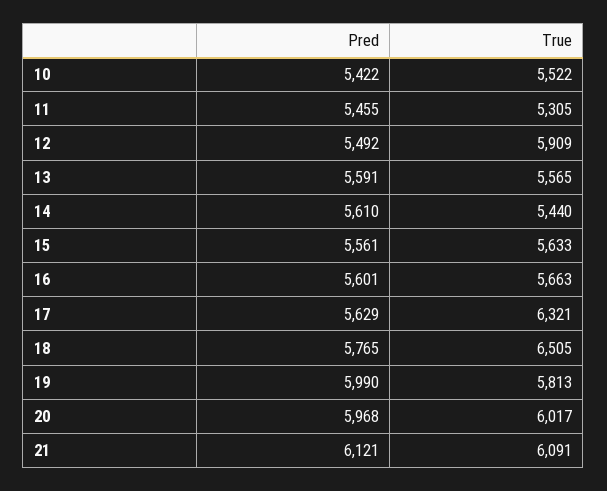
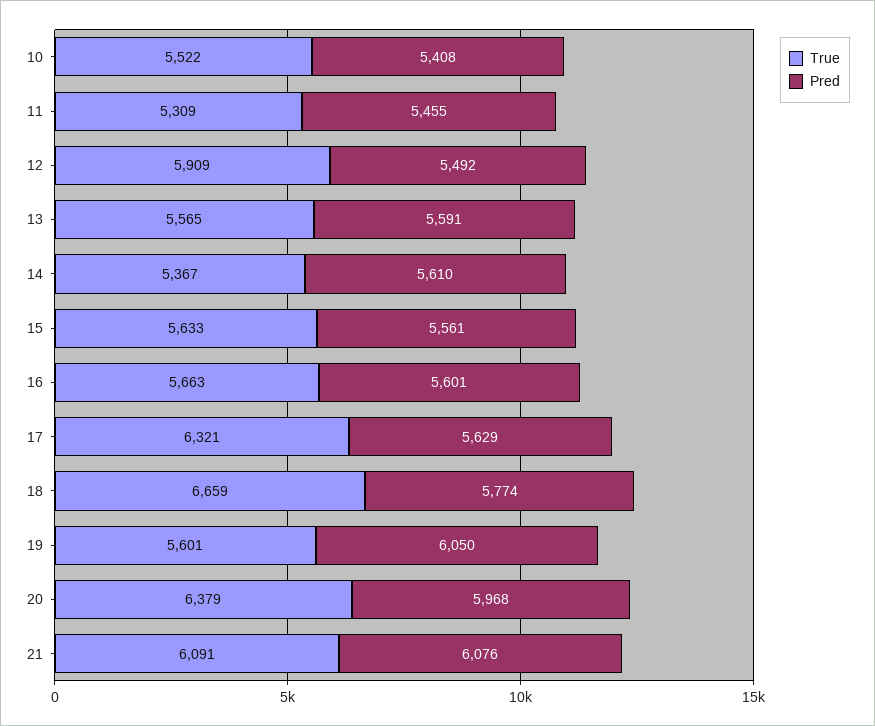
  {
    "Pred": {
-     "10": 5422,
+     "10": 5408,
      "11": 5455,
      "12": 5492,
      "13": 5591,
      "14": 5610,
      "15": 5561,
      "16": 5601,
      "17": 5629,
-     "18": 5765,
+     "18": 5774,
-     "19": 5990,
+     "19": 6050,
      "20": 5968,
-     "21": 6121
+     "21": 6076
    },
    "True": {
      "10": 5522,
-     "11": 5305,
+     "11": 5309,
      "12": 5909,
      "13": 5565,
-     "14": 5440,
+     "14": 5367,
      "15": 5633,
      "16": 5663,
      "17": 6321,
-     "18": 6505,
+     "18": 6659,
-     "19": 5813,
+     "19": 5601,
-     "20": 6017,
+     "20": 6379,
      "21": 6091
    }
  }

